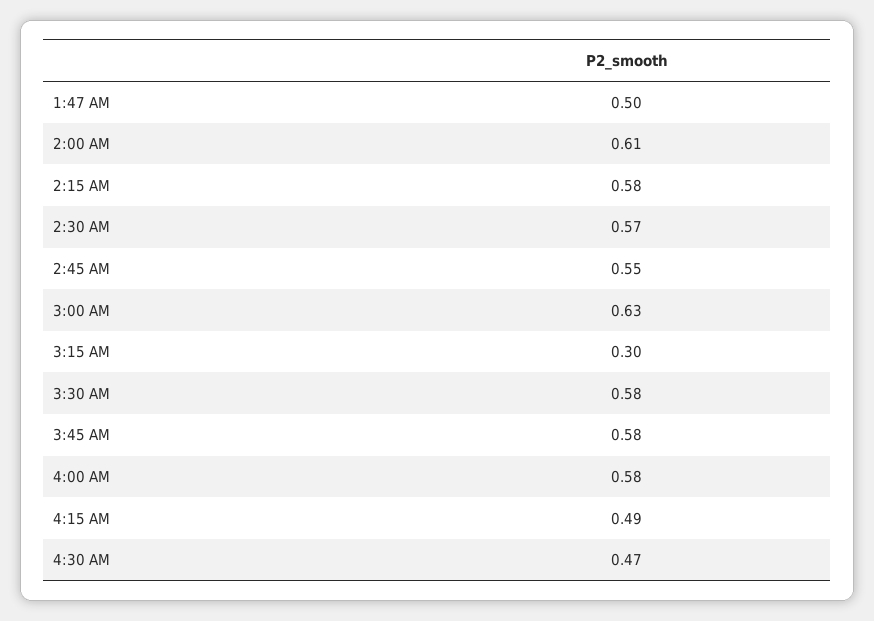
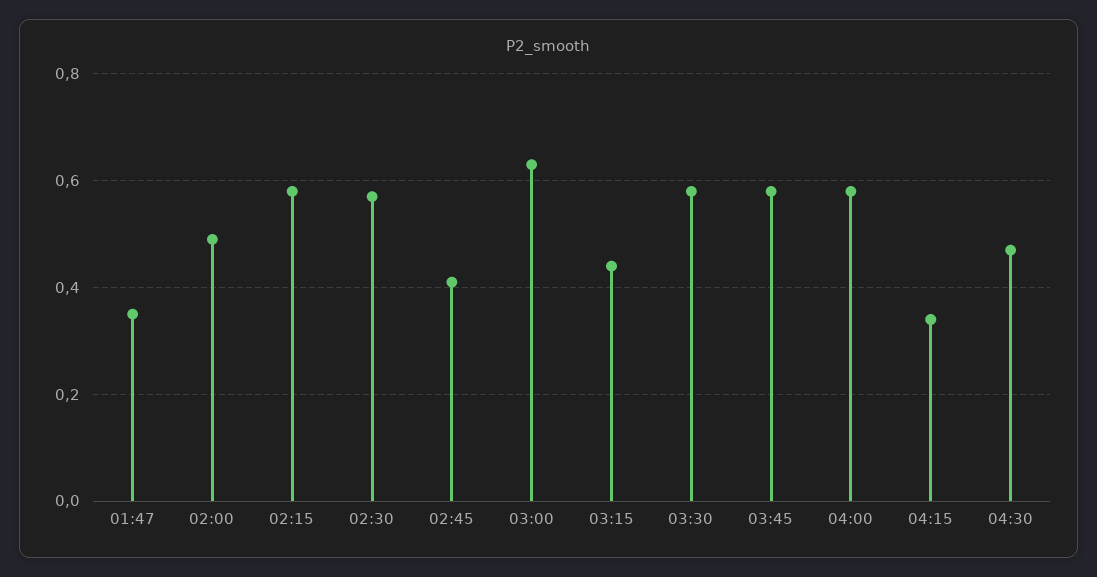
  {
-   "1:47 AM": 0.5,
+   "1:47 AM": 0.35,
-   "2:00 AM": 0.61,
+   "2:00 AM": 0.5,
    "2:15 AM": 0.58,
    "2:30 AM": 0.57,
-   "2:45 AM": 0.55,
+   "2:45 AM": 0.4,
    "3:00 AM": 0.63,
-   "3:15 AM": 0.3,
+   "3:15 AM": 0.45,
    "3:30 AM": 0.58,
    "3:45 AM": 0.58,
    "4:00 AM": 0.58,
-   "4:15 AM": 0.49,
+   "4:15 AM": 0.35,
    "4:30 AM": 0.47
  }

